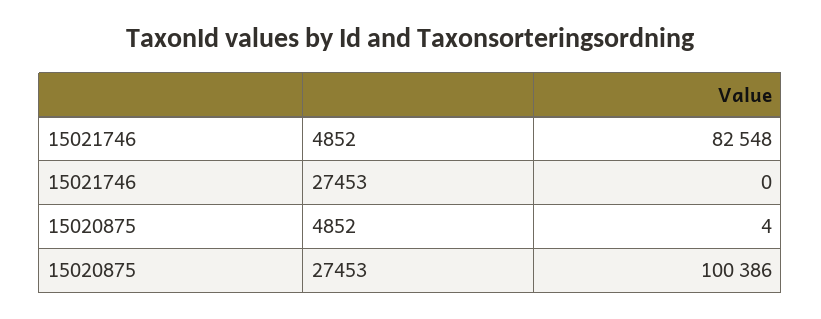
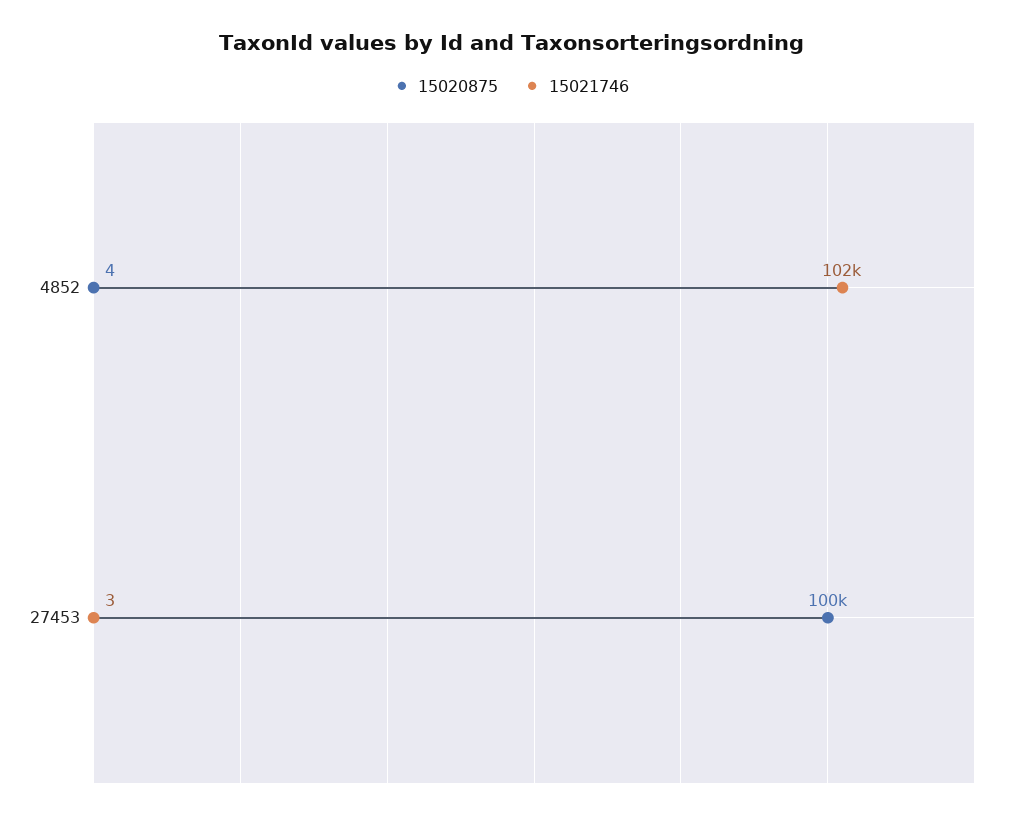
  {
    "15021746": {
-     "4852": 82548,
+     "4852": 102000,
-     "27453": 0
+     "27453": 3
    },
    "15020875": {
      "4852": 4,
      "27453": 100386
    }
  }

